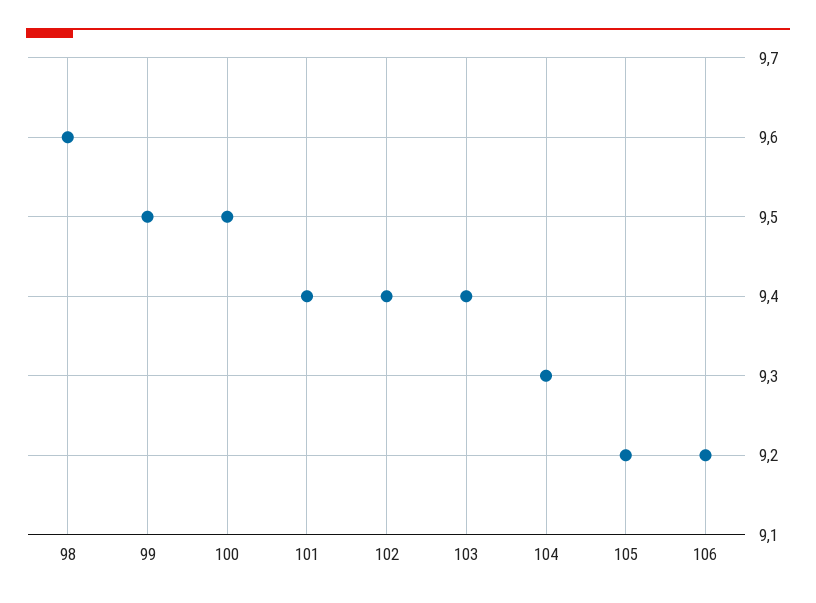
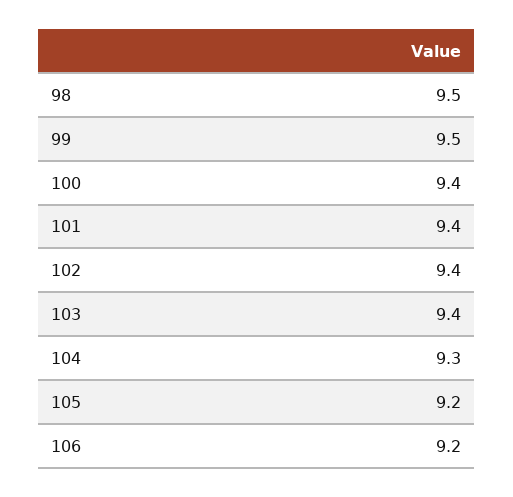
  {
-   "98": 9.6,
+   "98": 9.5,
    "99": 9.5,
-   "100": 9.5,
+   "100": 9.4,
    "101": 9.4,
    "102": 9.4,
    "103": 9.4,
    "104": 9.3,
    "105": 9.2,
    "106": 9.2
  }

